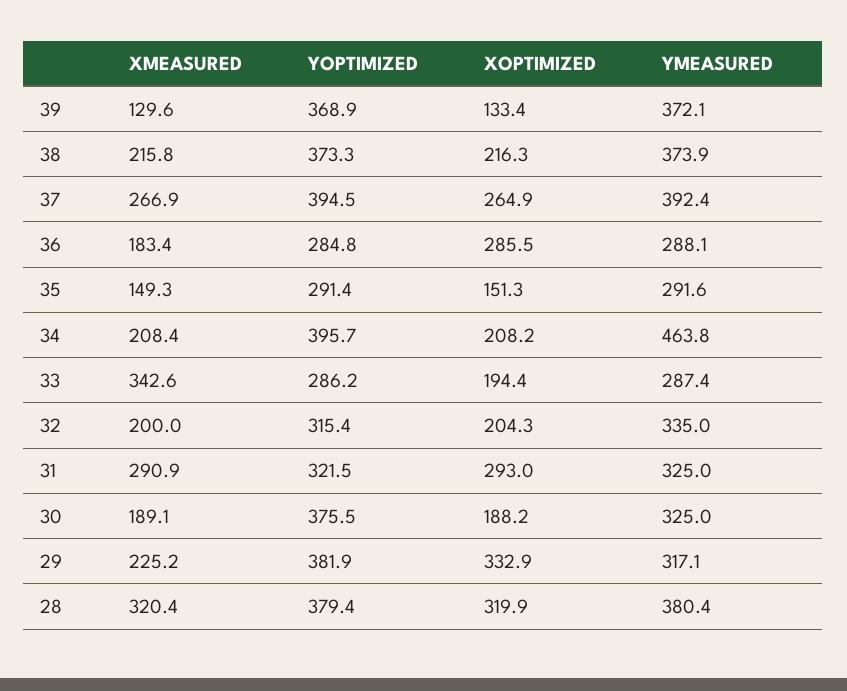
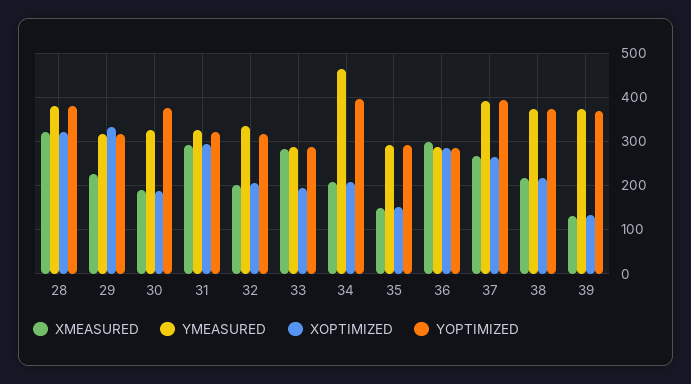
  {
    "XMEASURED": {
      "39": 129.6,
      "38": 215.8,
      "37": 266.9,
-     "36": 183.4,
+     "36": 300,
      "35": 149.3,
      "34": 208.4,
-     "33": 342.6,
+     "33": 280,
      "32": 200,
      "31": 290.9,
      "30": 189.1,
      "29": 225.2,
      "28": 320.4
    },
    "YOPTIMIZED": {
      "39": 368.9,
      "38": 373.3,
      "37": 394.5,
      "36": 284.8,
      "35": 291.4,
      "34": 395.7,
      "33": 286.2,
      "32": 315.4,
      "31": 321.5,
      "30": 375.5,
-     "29": 381.9,
+     "29": 320,
      "28": 379.4
    },
    "XOPTIMIZED": {
      "39": 133.4,
      "38": 216.3,
      "37": 264.9,
      "36": 285.5,
      "35": 151.3,
      "34": 208.2,
      "33": 194.4,
      "32": 204.3,
      "31": 293,
      "30": 188.2,
      "29": 332.9,
      "28": 319.9
    },
    "YMEASURED": {
      "39": 372.1,
      "38": 373.9,
      "37": 392.4,
      "36": 288.1,
      "35": 291.6,
      "34": 463.8,
      "33": 287.4,
      "32": 335,
      "31": 325,
      "30": 325,
      "29": 317.1,
      "28": 380.4
    }
  }

